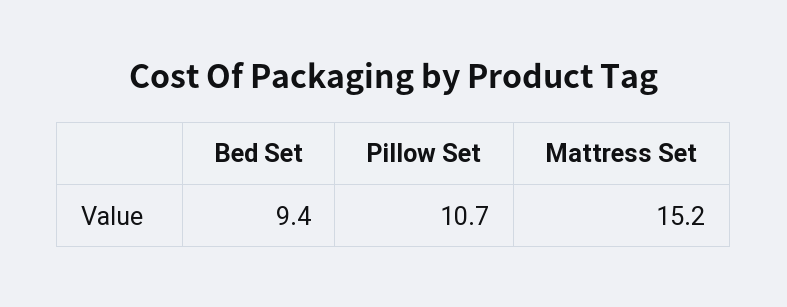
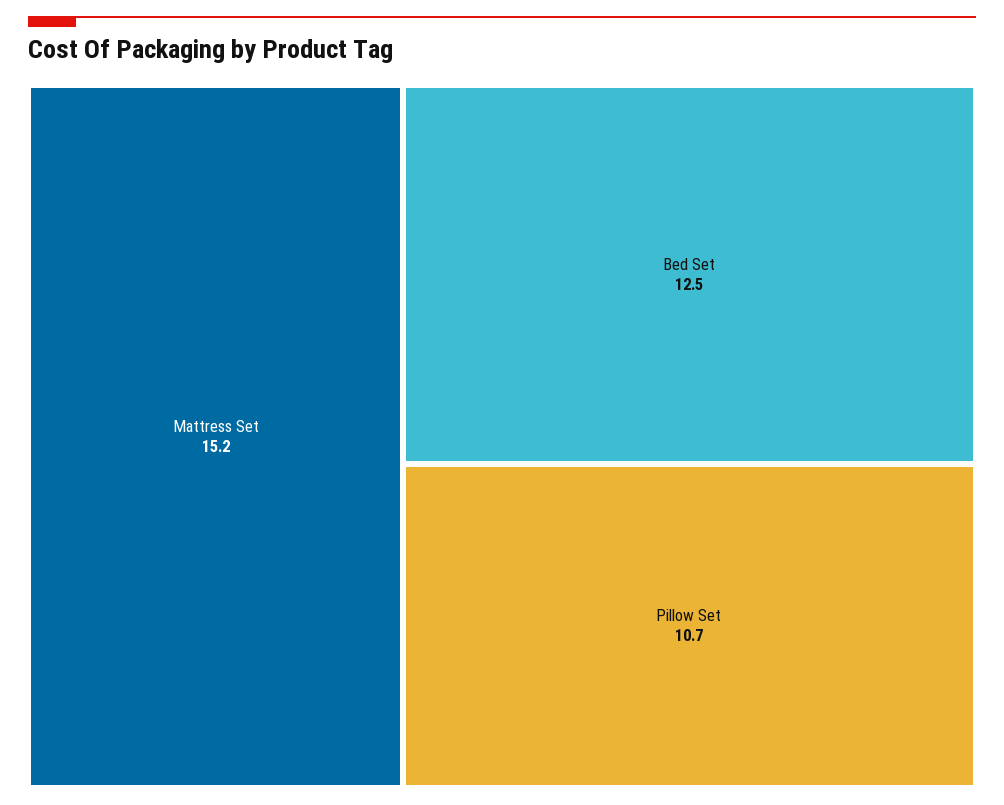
  {
-   "Bed Set": 9.4,
+   "Bed Set": 12.5,
    "Pillow Set": 10.7,
    "Mattress Set": 15.2
  }

